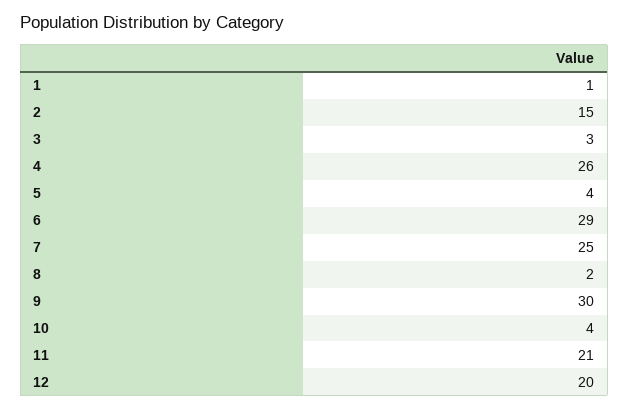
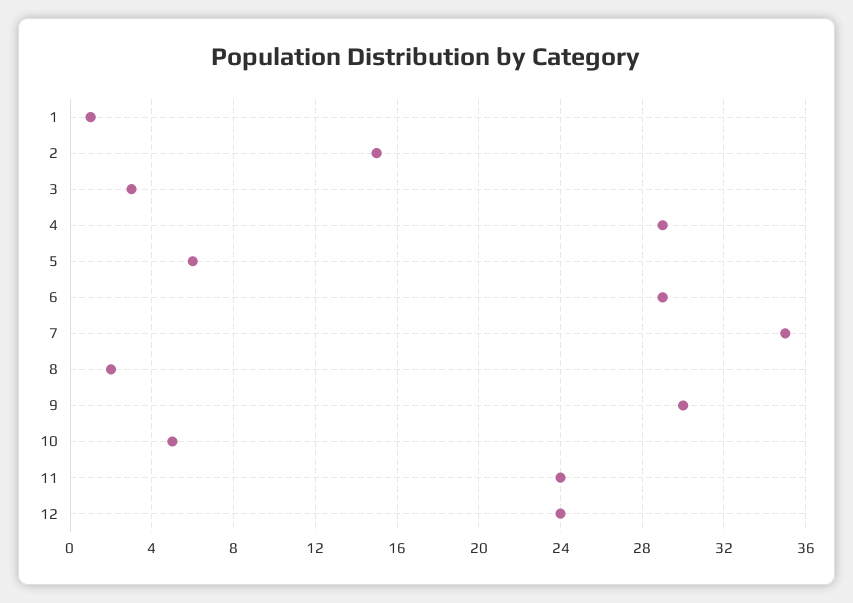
  {
    "1": 1,
    "2": 15,
    "3": 3,
-   "4": 26,
+   "4": 29,
-   "5": 4,
+   "5": 6,
    "6": 29,
-   "7": 25,
+   "7": 35,
    "8": 2,
    "9": 30,
-   "10": 4,
+   "10": 5,
-   "11": 21,
+   "11": 24,
-   "12": 20
+   "12": 24
  }

